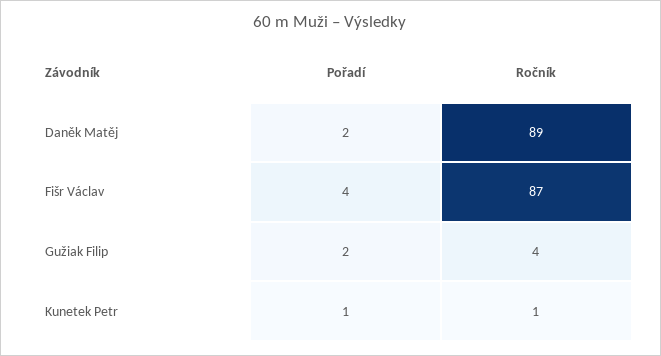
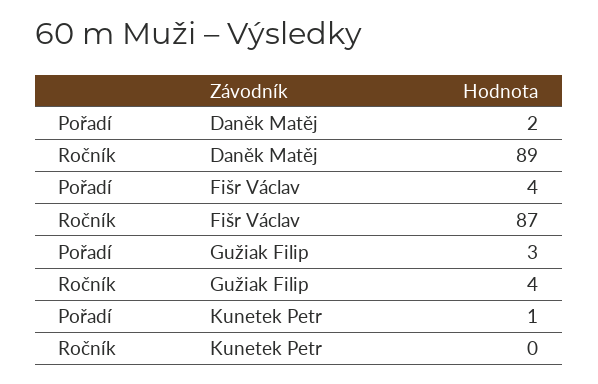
  {
    "Pořadí": {
      "Daněk Matěj": 2,
      "Fišr Václav": 4,
-     "Gužiak Filip": 2,
+     "Gužiak Filip": 3,
      "Kunetek Petr": 1
    },
    "Ročník": {
      "Daněk Matěj": 89,
      "Fišr Václav": 87,
      "Gužiak Filip": 4,
-     "Kunetek Petr": 1
+     "Kunetek Petr": 0
    }
  }

